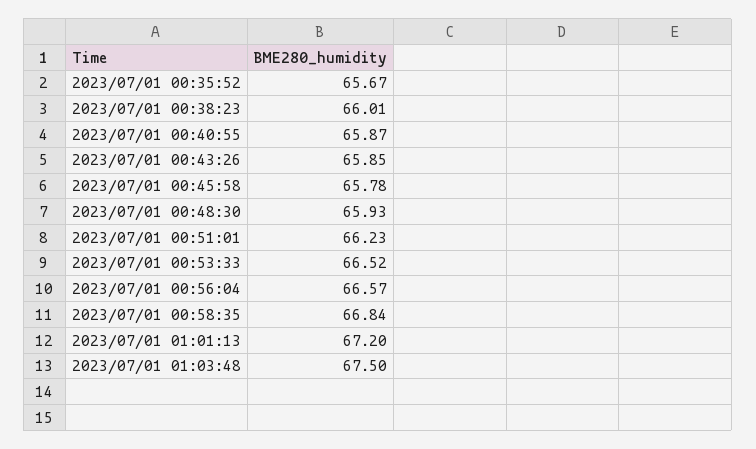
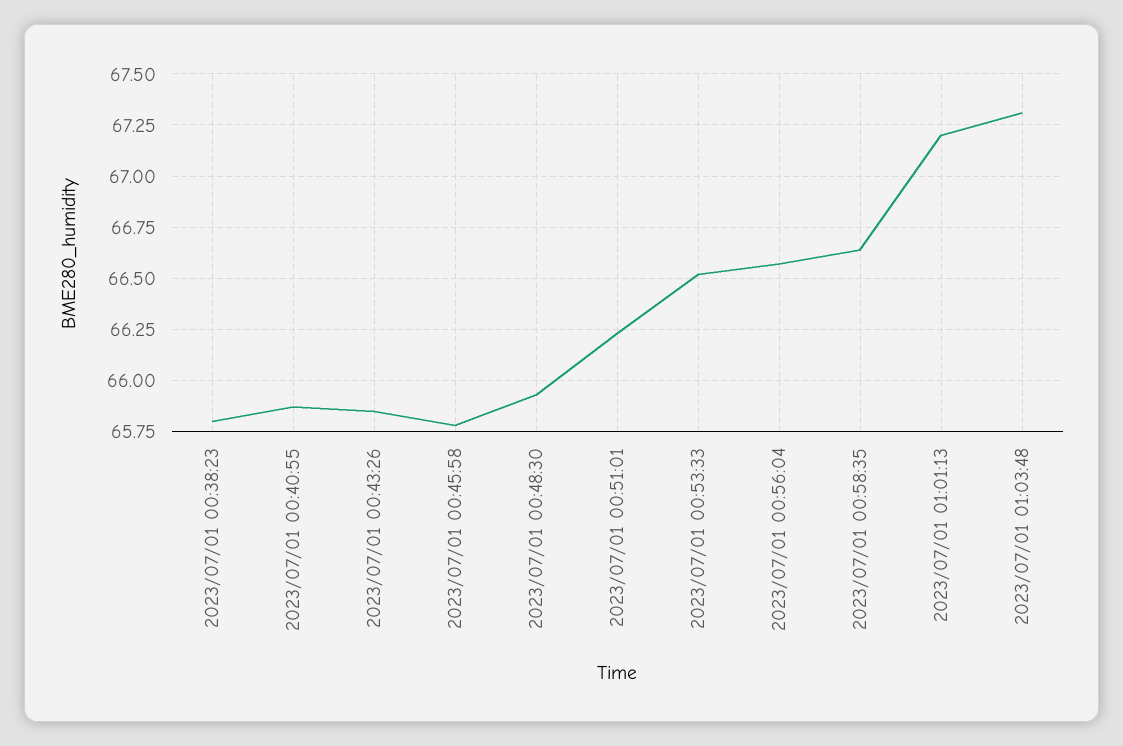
  {
-   "2023/07/01 00:35:52": 65.67,
-   "2023/07/01 00:38:23": 66.01,
+   "2023/07/01 00:38:23": 65.8,
    "2023/07/01 00:40:55": 65.87,
    "2023/07/01 00:43:26": 65.85,
    "2023/07/01 00:45:58": 65.78,
    "2023/07/01 00:48:30": 65.93,
    "2023/07/01 00:51:01": 66.23,
    "2023/07/01 00:53:33": 66.52,
    "2023/07/01 00:56:04": 66.57,
-   "2023/07/01 00:58:35": 66.84,
+   "2023/07/01 00:58:35": 66.65,
    "2023/07/01 01:01:13": 67.2,
-   "2023/07/01 01:03:48": 67.5
+   "2023/07/01 01:03:48": 67.3
  }

